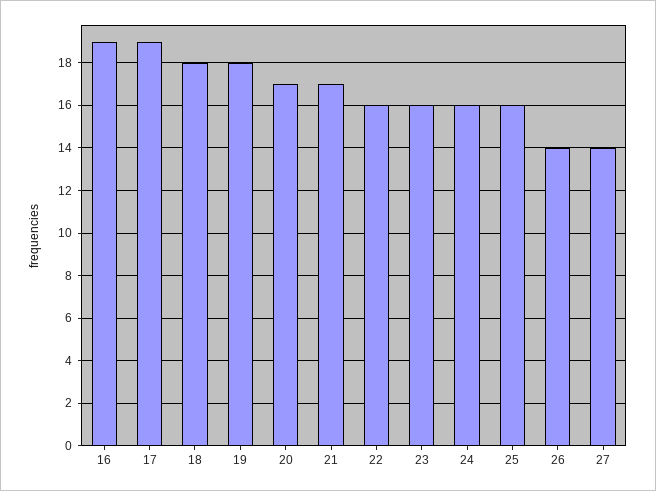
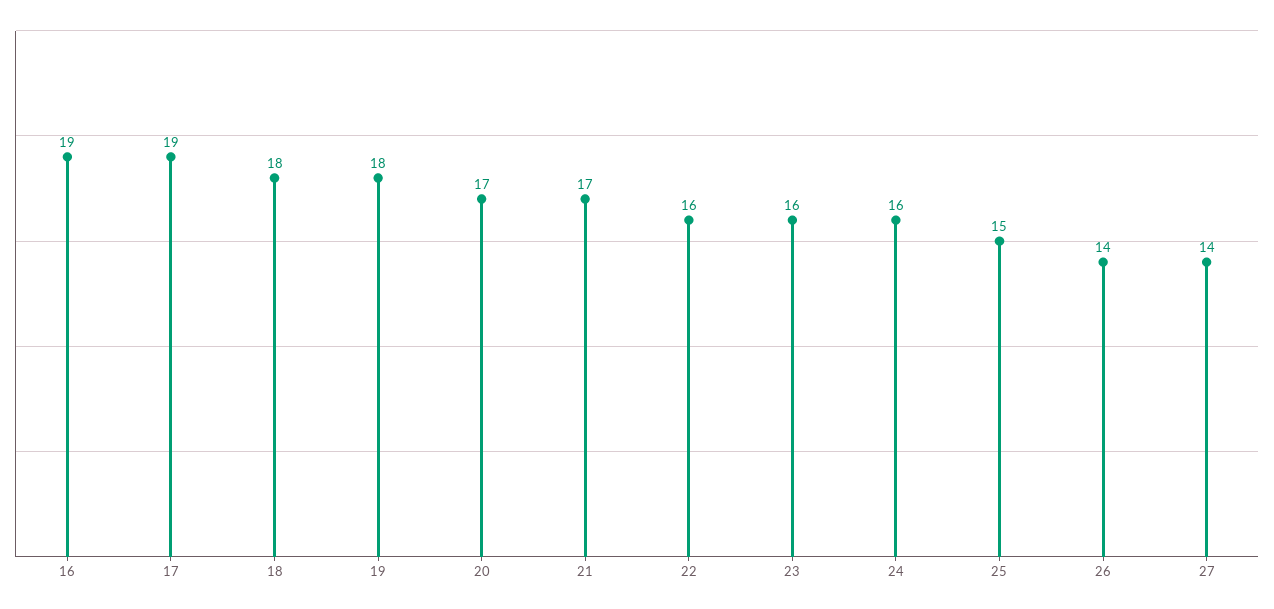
  {
    "16": 19,
    "17": 19,
    "18": 18,
    "19": 18,
    "20": 17,
    "21": 17,
    "22": 16,
    "23": 16,
    "24": 16,
-   "25": 16,
+   "25": 15,
    "26": 14,
    "27": 14
  }

